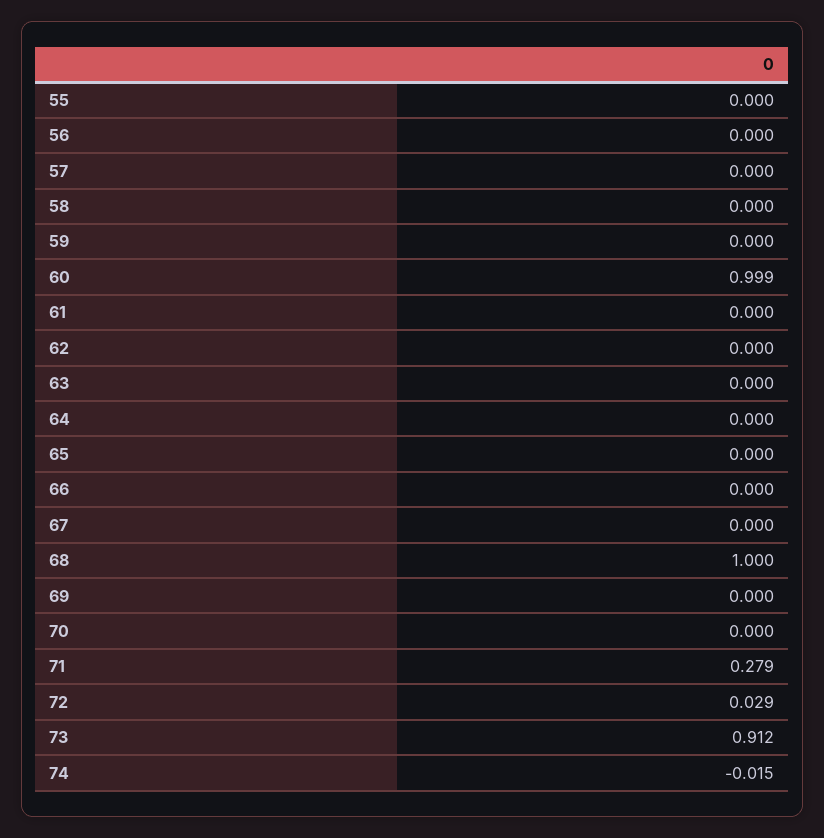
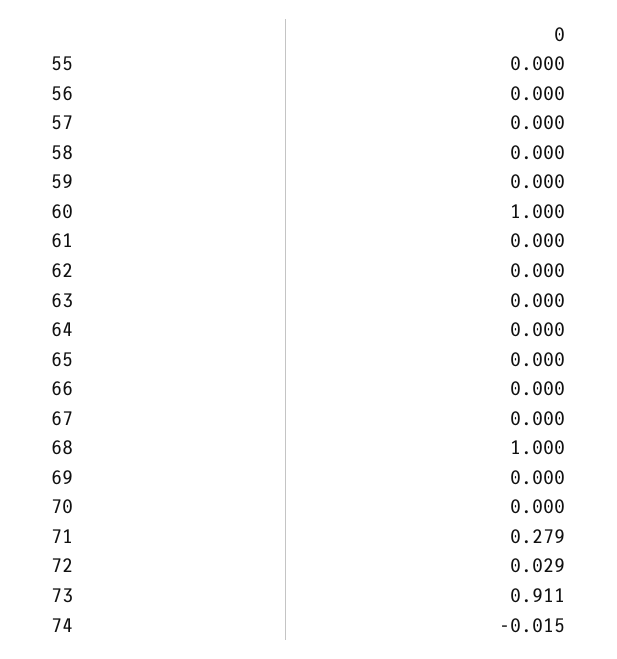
  {
    "55": 0,
    "56": 0,
    "57": 0,
    "58": 0,
    "59": 0,
-   "60": 0.999,
+   "60": 1,
    "61": 0,
    "62": 0,
    "63": 0,
    "64": 0,
    "65": 0,
    "66": 0,
    "67": 0,
    "68": 1,
    "69": 0,
    "70": 0,
    "71": 0.279,
    "72": 0.029,
-   "73": 0.912,
+   "73": 0.911,
    "74": -0.015
  }

